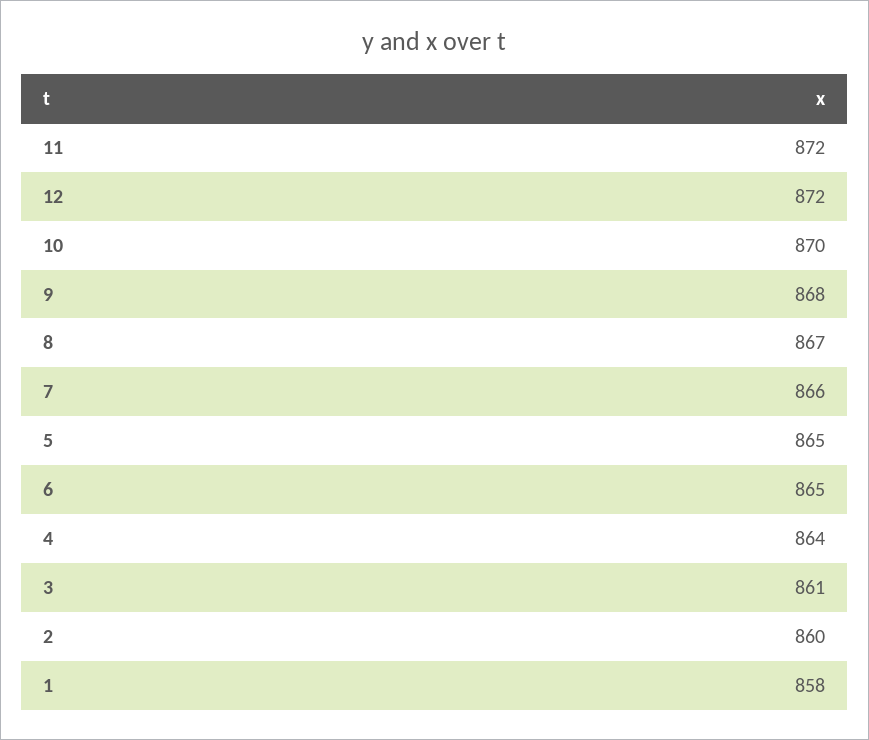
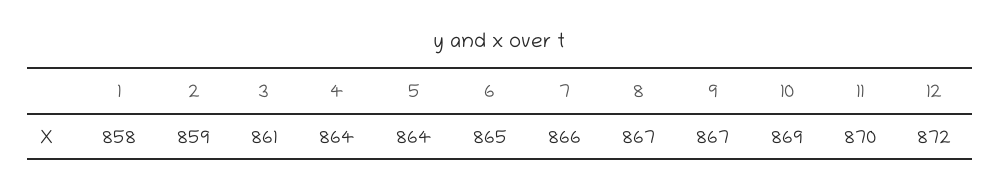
  {
-   "11": 872,
+   "11": 870,
    "12": 872,
-   "10": 870,
+   "10": 869,
-   "9": 868,
+   "9": 867,
    "8": 867,
    "7": 866,
-   "5": 865,
+   "5": 864,
    "6": 865,
    "4": 864,
    "3": 861,
-   "2": 860,
+   "2": 859,
    "1": 858
  }

